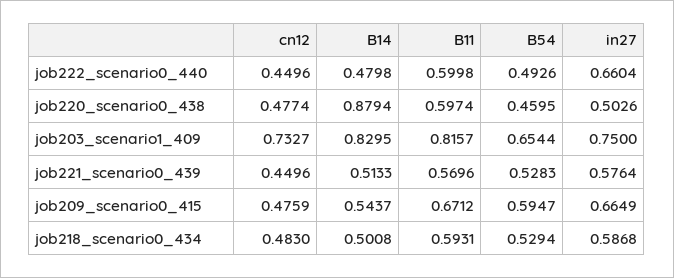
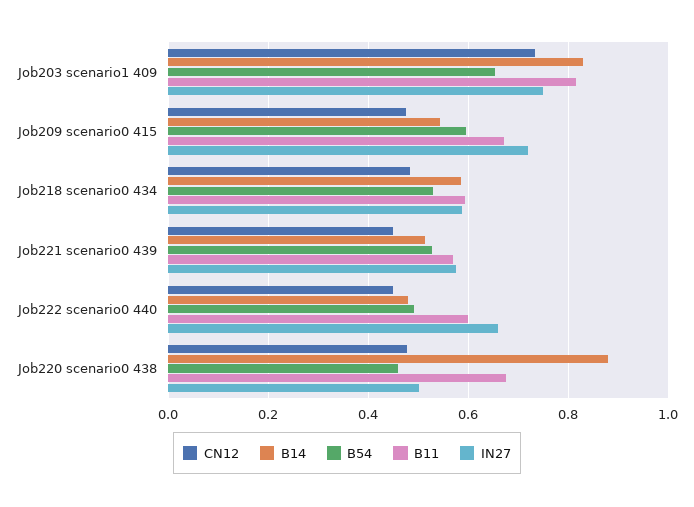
  {
    "cn12": {
      "job222_scenario0_440": 0.4496,
      "job220_scenario0_438": 0.4774,
      "job203_scenario1_409": 0.7327,
      "job221_scenario0_439": 0.4496,
      "job209_scenario0_415": 0.4759,
      "job218_scenario0_434": 0.483
    },
    "B14": {
      "job222_scenario0_440": 0.4798,
      "job220_scenario0_438": 0.8794,
      "job203_scenario1_409": 0.8295,
      "job221_scenario0_439": 0.5133,
      "job209_scenario0_415": 0.5437,
-     "job218_scenario0_434": 0.5008
+     "job218_scenario0_434": 0.58
    },
    "B11": {
      "job222_scenario0_440": 0.5998,
-     "job220_scenario0_438": 0.5974,
+     "job220_scenario0_438": 0.68,
      "job203_scenario1_409": 0.8157,
      "job221_scenario0_439": 0.5696,
      "job209_scenario0_415": 0.6712,
      "job218_scenario0_434": 0.5931
    },
    "B54": {
      "job222_scenario0_440": 0.4926,
      "job220_scenario0_438": 0.4595,
      "job203_scenario1_409": 0.6544,
      "job221_scenario0_439": 0.5283,
      "job209_scenario0_415": 0.5947,
      "job218_scenario0_434": 0.5294
    },
    "in27": {
      "job222_scenario0_440": 0.6604,
      "job220_scenario0_438": 0.5026,
      "job203_scenario1_409": 0.75,
      "job221_scenario0_439": 0.5764,
-     "job209_scenario0_415": 0.6649,
+     "job209_scenario0_415": 0.72,
      "job218_scenario0_434": 0.5868
    }
  }

